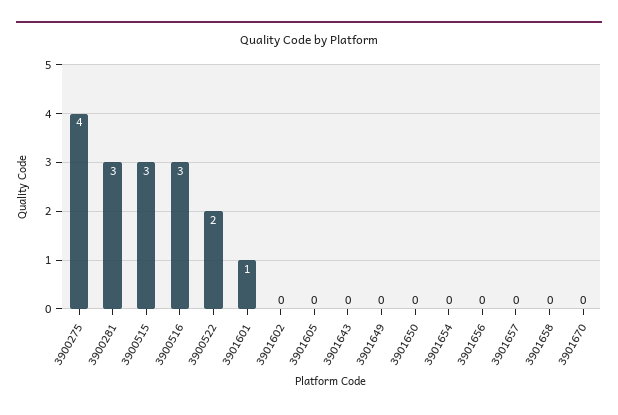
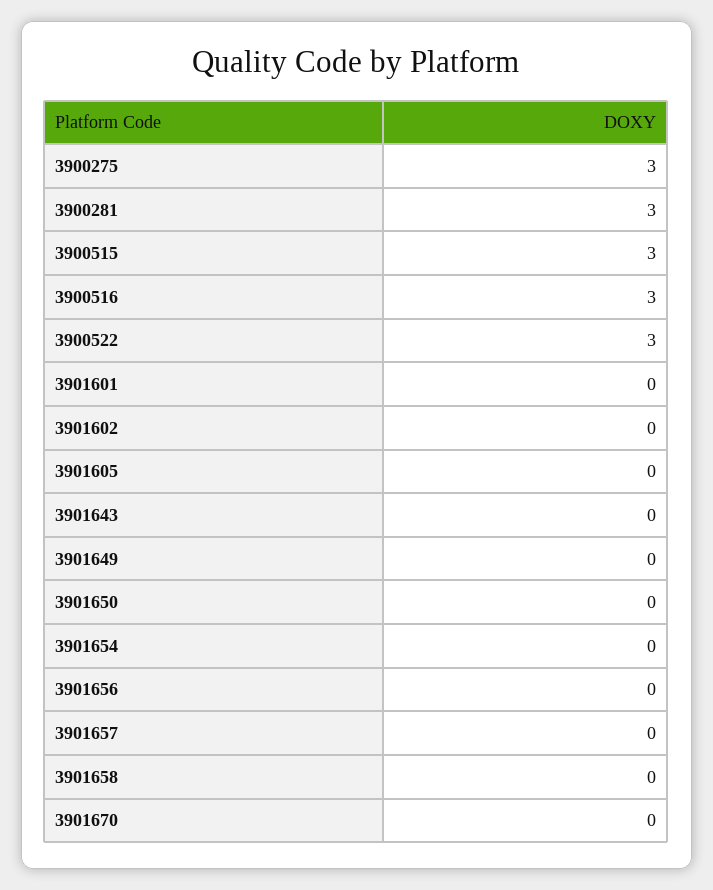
  {
-   "3900275": 4,
+   "3900275": 3,
    "3900281": 3,
    "3900515": 3,
    "3900516": 3,
-   "3900522": 2,
+   "3900522": 3,
-   "3901601": 1,
+   "3901601": 0,
    "3901602": 0,
    "3901605": 0,
    "3901643": 0,
    "3901649": 0,
    "3901650": 0,
    "3901654": 0,
    "3901656": 0,
    "3901657": 0,
    "3901658": 0,
    "3901670": 0
  }

